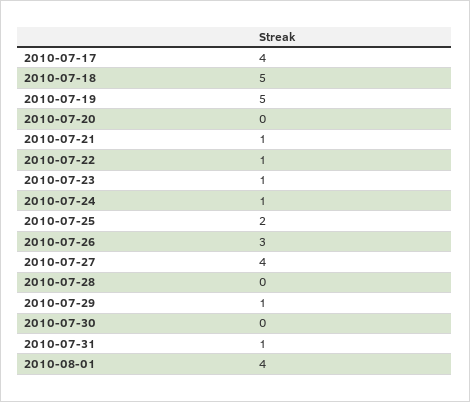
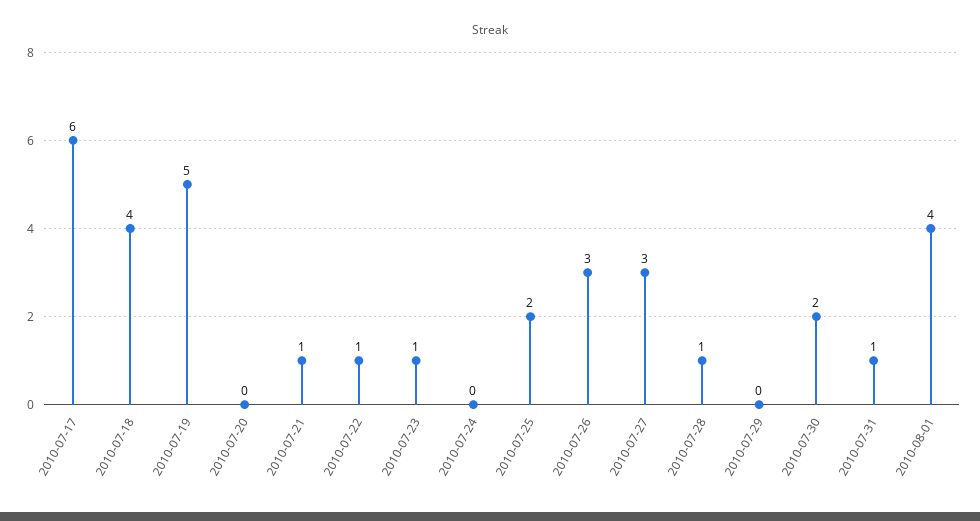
  {
-   "2010-07-17": 4,
+   "2010-07-17": 6,
-   "2010-07-18": 5,
+   "2010-07-18": 4,
    "2010-07-19": 5,
    "2010-07-20": 0,
    "2010-07-21": 1,
    "2010-07-22": 1,
    "2010-07-23": 1,
-   "2010-07-24": 1,
+   "2010-07-24": 0,
    "2010-07-25": 2,
    "2010-07-26": 3,
-   "2010-07-27": 4,
+   "2010-07-27": 3,
-   "2010-07-28": 0,
+   "2010-07-28": 1,
-   "2010-07-29": 1,
+   "2010-07-29": 0,
-   "2010-07-30": 0,
+   "2010-07-30": 2,
    "2010-07-31": 1,
    "2010-08-01": 4
  }

